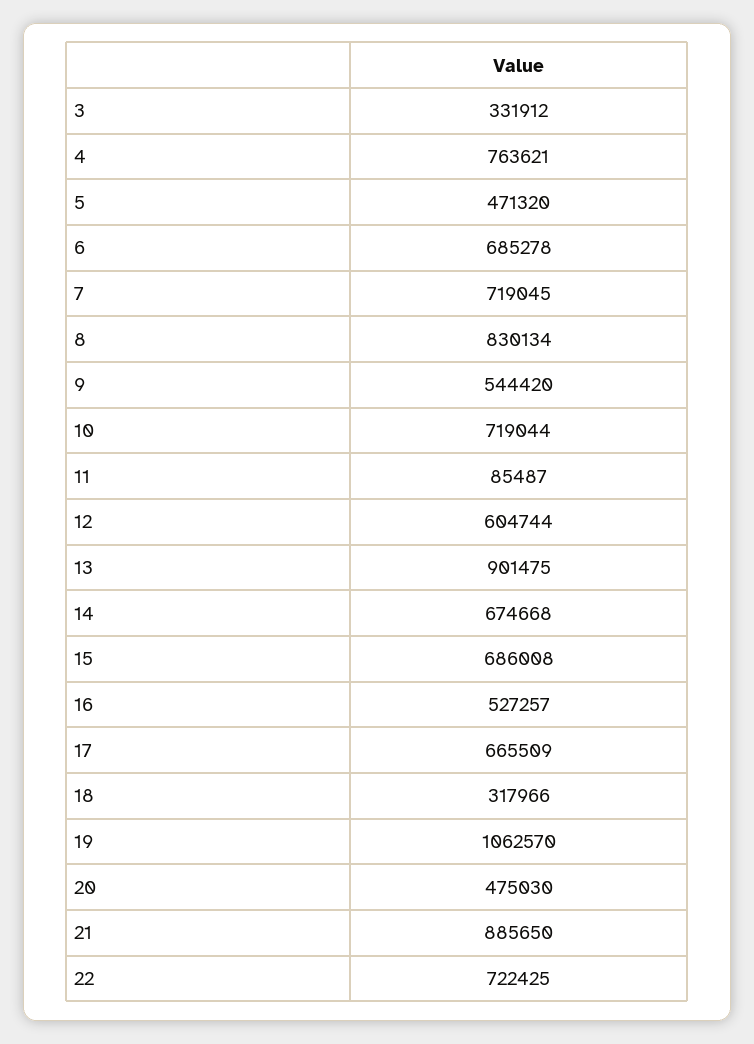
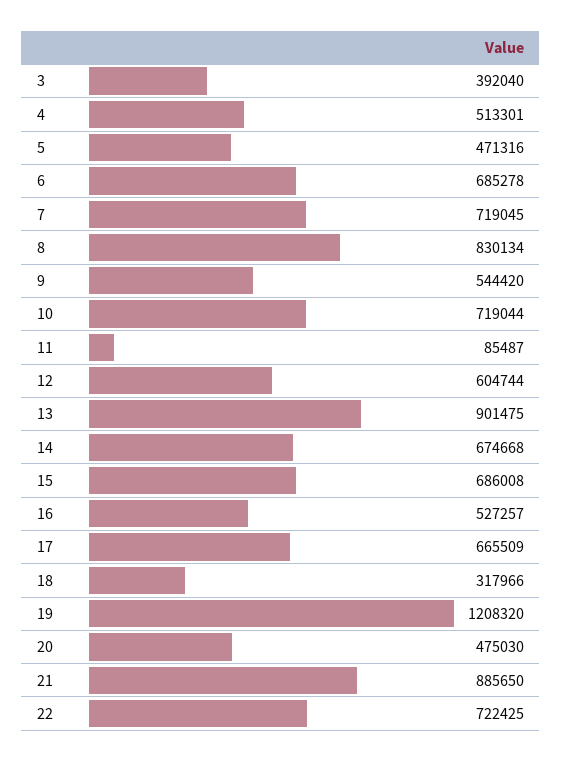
  {
-   "3": 331912,
+   "3": 392040,
-   "4": 763621,
+   "4": 513301,
-   "5": 471320,
+   "5": 471316,
    "6": 685278,
    "7": 719045,
    "8": 830134,
    "9": 544420,
    "10": 719044,
    "11": 85487,
    "12": 604744,
    "13": 901475,
    "14": 674668,
    "15": 686008,
    "16": 527257,
    "17": 665509,
    "18": 317966,
-   "19": 1062570,
+   "19": 1208320,
    "20": 475030,
    "21": 885650,
    "22": 722425
  }

